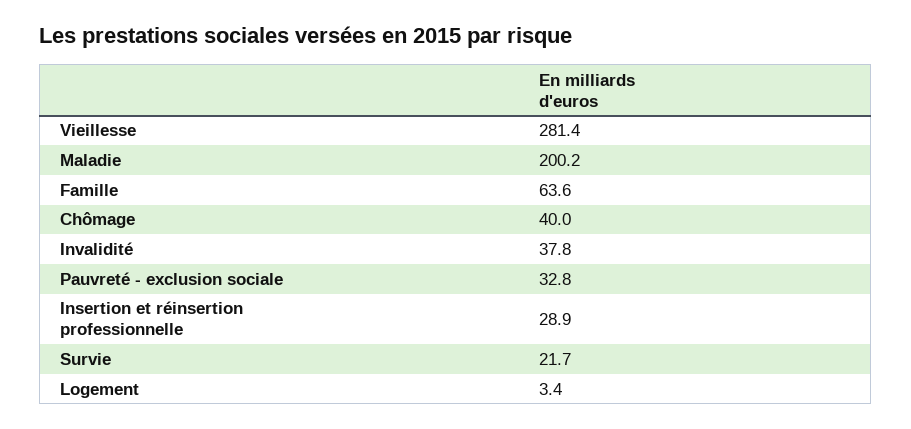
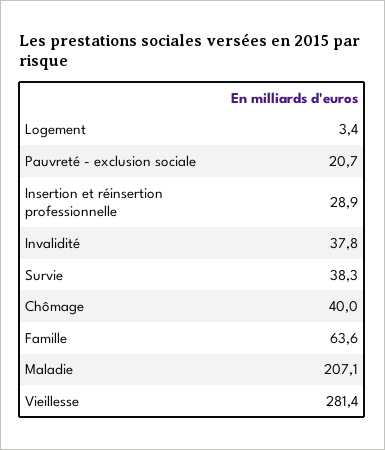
  {
    "Vieillesse": 281.4,
-   "Maladie": 200.2,
+   "Maladie": 207.1,
    "Famille": 63.6,
    "Chômage": 40,
    "Invalidité": 37.8,
-   "Pauvreté - exclusion sociale": 32.8,
+   "Pauvreté - exclusion sociale": 20.7,
    "Insertion et réinsertion professionnelle": 28.9,
-   "Survie": 21.7,
+   "Survie": 38.3,
    "Logement": 3.4
  }

